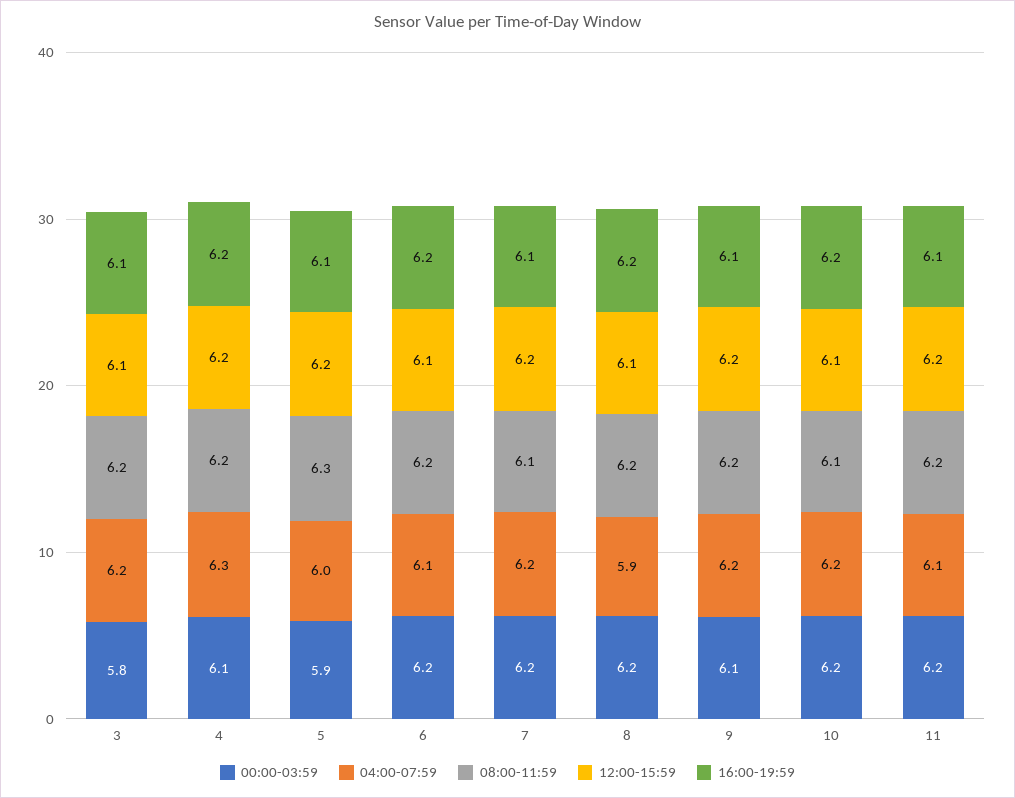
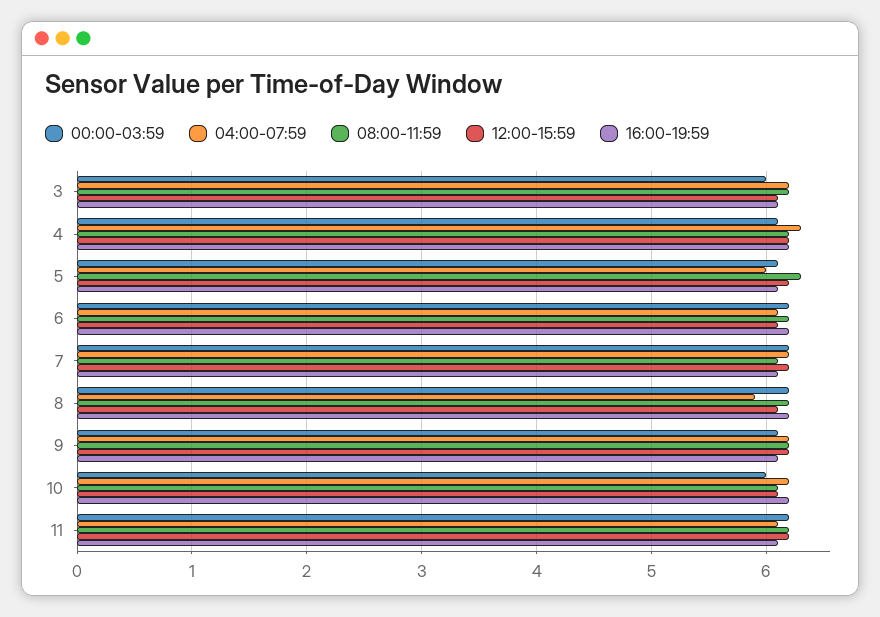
  {
    "00:00-03:59": {
-     "3": 5.8,
+     "3": 6,
      "4": 6.1,
-     "5": 5.9,
+     "5": 6.1,
      "6": 6.2,
      "7": 6.2,
      "8": 6.2,
      "9": 6.1,
-     "10": 6.2,
+     "10": 6,
      "11": 6.2
    },
    "04:00-07:59": {
      "3": 6.2,
      "4": 6.3,
      "5": 6,
      "6": 6.1,
      "7": 6.2,
      "8": 5.9,
      "9": 6.2,
      "10": 6.2,
      "11": 6.1
    },
    "08:00-11:59": {
      "3": 6.2,
      "4": 6.2,
      "5": 6.3,
      "6": 6.2,
      "7": 6.1,
      "8": 6.2,
      "9": 6.2,
      "10": 6.1,
      "11": 6.2
    },
    "12:00-15:59": {
      "3": 6.1,
      "4": 6.2,
      "5": 6.2,
      "6": 6.1,
      "7": 6.2,
      "8": 6.1,
      "9": 6.2,
      "10": 6.1,
      "11": 6.2
    },
    "16:00-19:59": {
      "3": 6.1,
      "4": 6.2,
      "5": 6.1,
      "6": 6.2,
      "7": 6.1,
      "8": 6.2,
      "9": 6.1,
      "10": 6.2,
      "11": 6.1
    }
  }

